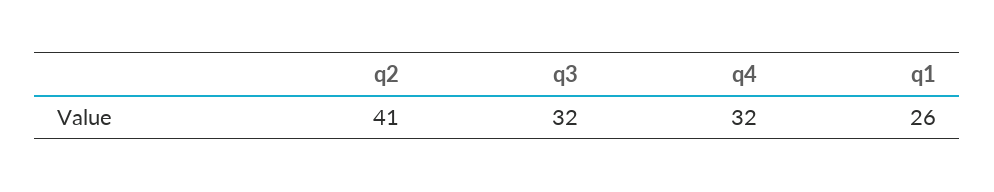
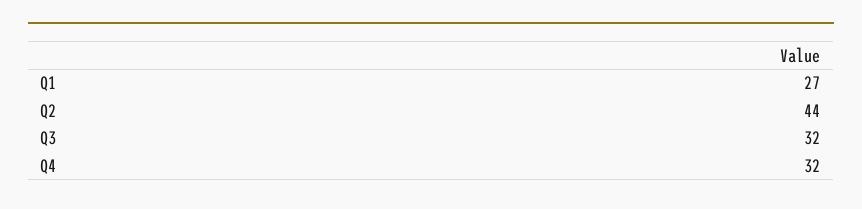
  {
-   "q2": 41,
+   "q2": 44,
    "q3": 32,
    "q4": 32,
-   "q1": 26
+   "q1": 27
  }

